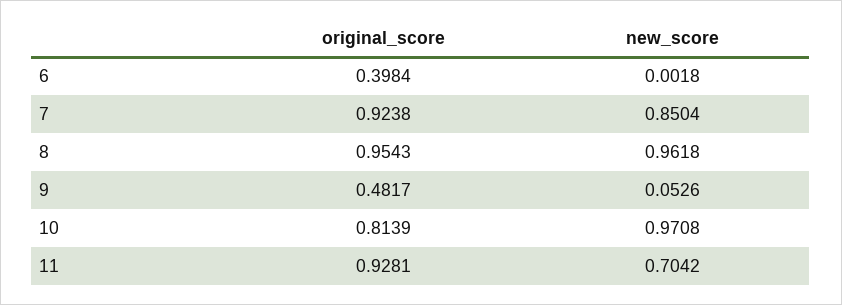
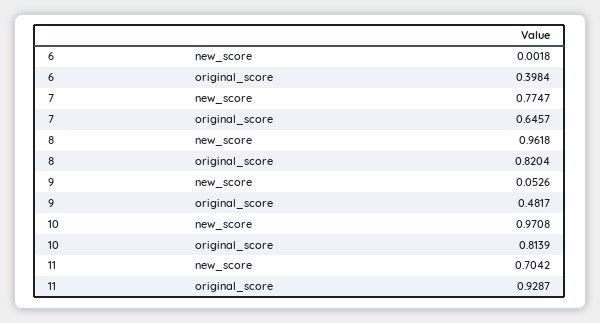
  {
    "original_score": {
      "6": 0.3984,
-     "7": 0.9238,
+     "7": 0.6457,
-     "8": 0.9543,
+     "8": 0.8204,
      "9": 0.4817,
      "10": 0.8139,
-     "11": 0.9281
+     "11": 0.9287
    },
    "new_score": {
      "6": 0.0018,
-     "7": 0.8504,
+     "7": 0.7747,
      "8": 0.9618,
      "9": 0.0526,
      "10": 0.9708,
      "11": 0.7042
    }
  }

